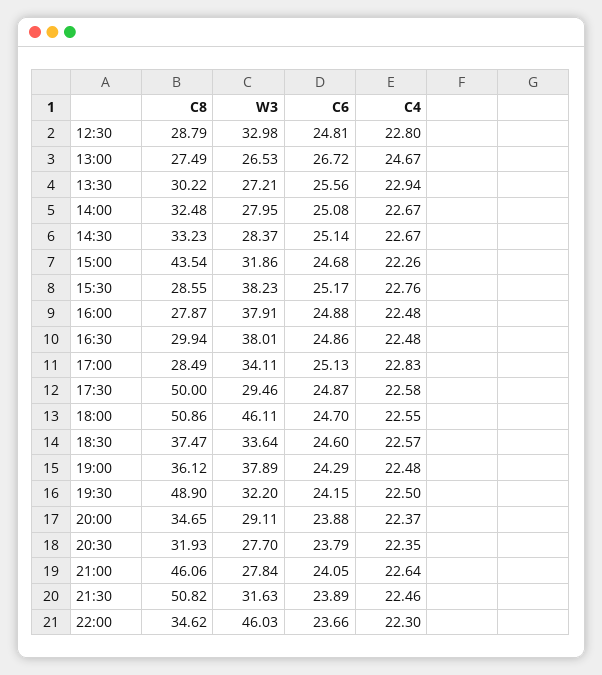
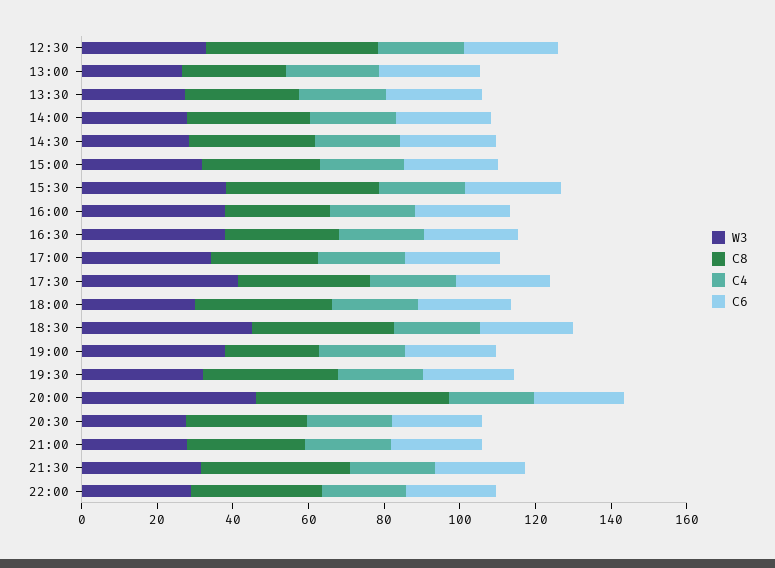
  {
    "C8": {
-     "12:30": 28.79,
+     "12:30": 45,
      "13:00": 27.49,
      "13:30": 30.22,
      "14:00": 32.48,
      "14:30": 33.23,
-     "15:00": 43.54,
+     "15:00": 30,
-     "15:30": 28.55,
+     "15:30": 40,
      "16:00": 27.87,
      "16:30": 29.94,
      "17:00": 28.49,
-     "17:30": 50,
+     "17:30": 35,
-     "18:00": 50.86,
+     "18:00": 35,
      "18:30": 37.47,
-     "19:00": 36.12,
+     "19:00": 25,
-     "19:30": 48.9,
+     "19:30": 35,
-     "20:00": 34.65,
+     "20:00": 50,
      "20:30": 31.93,
-     "21:00": 46.06,
+     "21:00": 30,
-     "21:30": 50.82,
+     "21:30": 40,
      "22:00": 34.62
    },
    "W3": {
      "12:30": 32.98,
      "13:00": 26.53,
      "13:30": 27.21,
      "14:00": 27.95,
      "14:30": 28.37,
      "15:00": 31.86,
      "15:30": 38.23,
      "16:00": 37.91,
      "16:30": 38.01,
      "17:00": 34.11,
-     "17:30": 29.46,
+     "17:30": 40,
-     "18:00": 46.11,
+     "18:00": 30,
-     "18:30": 33.64,
+     "18:30": 45,
      "19:00": 37.89,
      "19:30": 32.2,
-     "20:00": 29.11,
+     "20:00": 45,
      "20:30": 27.7,
      "21:00": 27.84,
      "21:30": 31.63,
-     "22:00": 46.03
+     "22:00": 30
    },
    "C6": {
      "12:30": 24.81,
      "13:00": 26.72,
      "13:30": 25.56,
      "14:00": 25.08,
      "14:30": 25.14,
      "15:00": 24.68,
      "15:30": 25.17,
      "16:00": 24.88,
      "16:30": 24.86,
      "17:00": 25.13,
      "17:30": 24.87,
      "18:00": 24.7,
      "18:30": 24.6,
      "19:00": 24.29,
      "19:30": 24.15,
      "20:00": 23.88,
      "20:30": 23.79,
      "21:00": 24.05,
      "21:30": 23.89,
      "22:00": 23.66
    },
    "C4": {
      "12:30": 22.8,
      "13:00": 24.67,
      "13:30": 22.94,
      "14:00": 22.67,
      "14:30": 22.67,
      "15:00": 22.26,
      "15:30": 22.76,
      "16:00": 22.48,
      "16:30": 22.48,
      "17:00": 22.83,
      "17:30": 22.58,
      "18:00": 22.55,
      "18:30": 22.57,
      "19:00": 22.48,
      "19:30": 22.5,
      "20:00": 22.37,
      "20:30": 22.35,
      "21:00": 22.64,
      "21:30": 22.46,
      "22:00": 22.3
    }
  }

